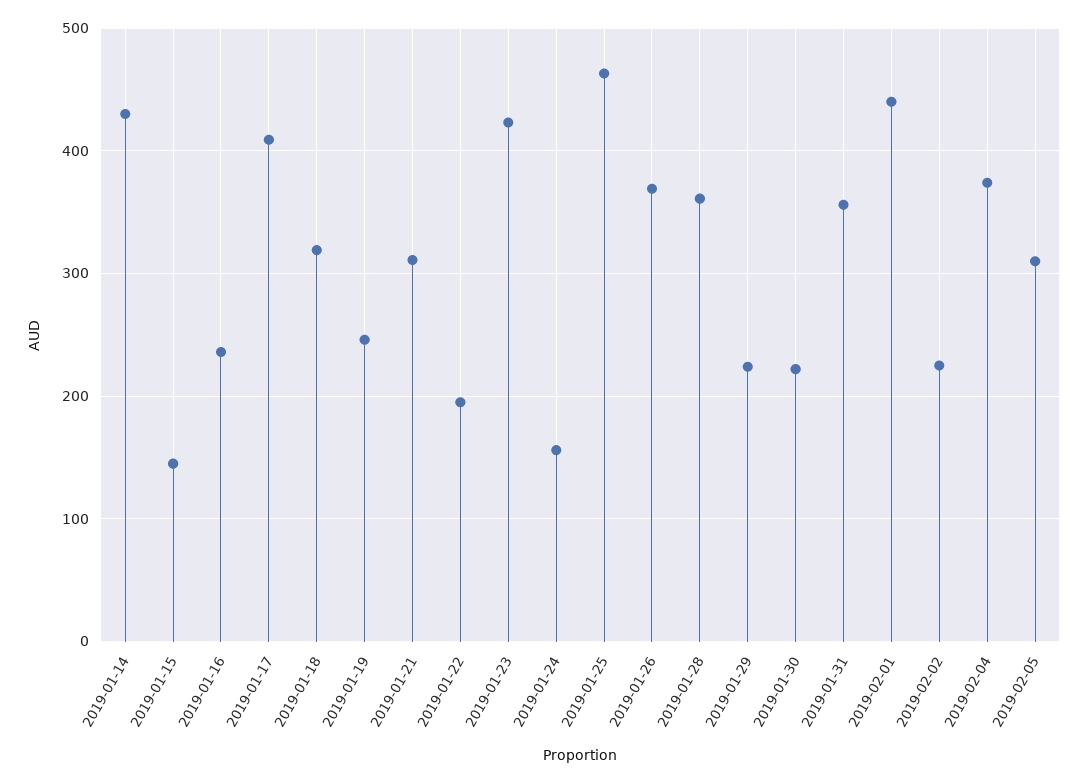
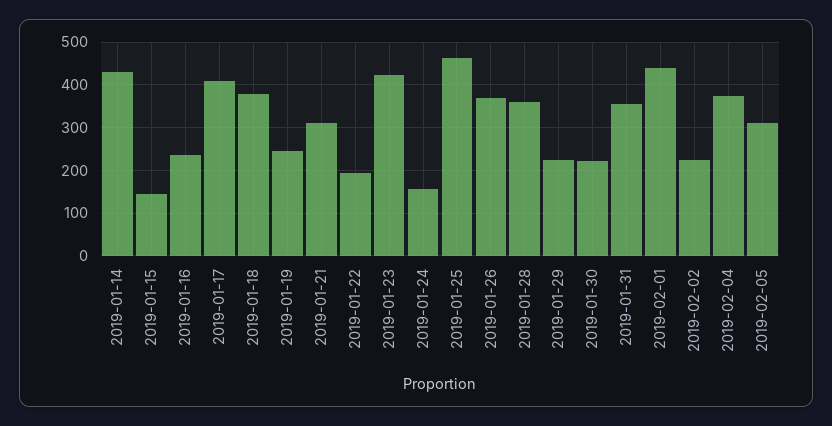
  {
    "2019-01-14": 430,
    "2019-01-15": 150,
    "2019-01-16": 240,
    "2019-01-17": 410,
-   "2019-01-18": 320,
+   "2019-01-18": 380,
    "2019-01-19": 250,
    "2019-01-21": 310,
    "2019-01-22": 200,
    "2019-01-23": 420,
    "2019-01-24": 160,
    "2019-01-25": 460,
    "2019-01-26": 370,
    "2019-01-28": 360,
    "2019-01-29": 220,
    "2019-01-30": 220,
    "2019-01-31": 360,
    "2019-02-01": 440,
    "2019-02-02": 230,
    "2019-02-04": 370,
    "2019-02-05": 310
  }

